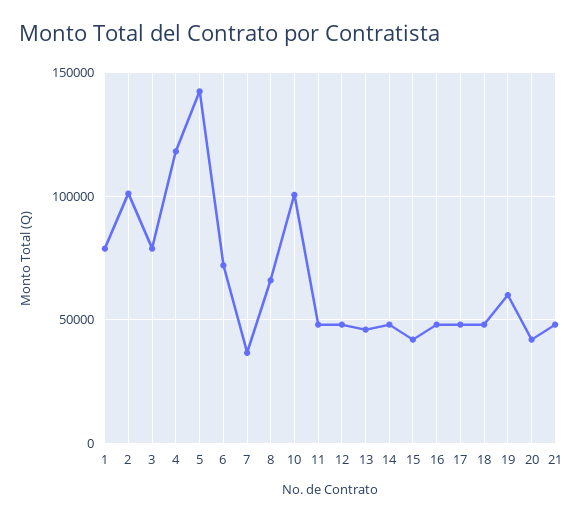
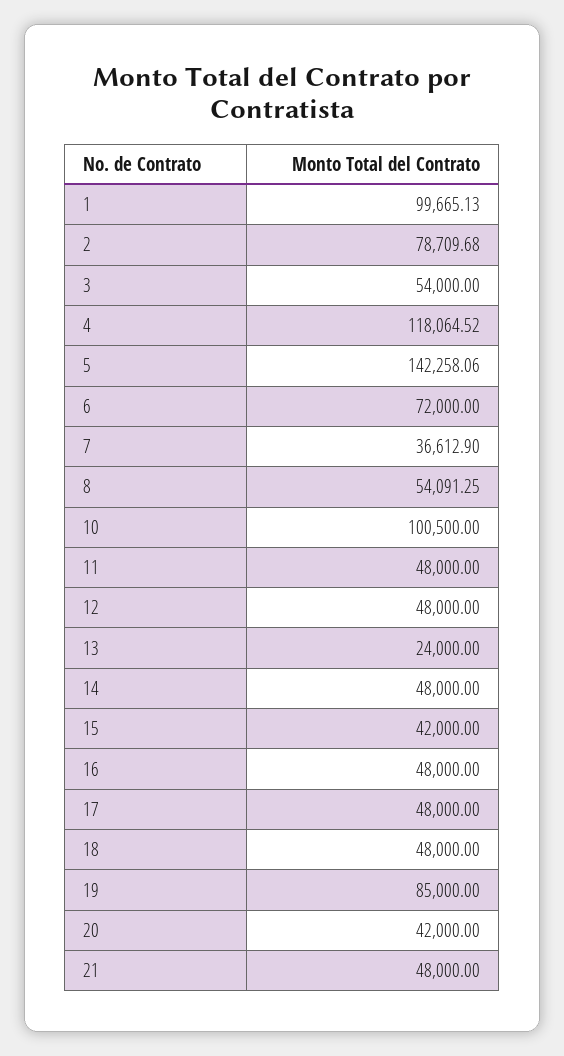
  {
-   "1": 80000,
+   "1": 99665.13,
-   "2": 100000,
+   "2": 78709.68,
-   "3": 80000,
+   "3": 54000,
    "4": 118064.52,
    "5": 142258.06,
    "6": 72000,
    "7": 36612.9,
-   "8": 65000,
+   "8": 54091.25,
    "10": 100500,
    "11": 48000,
    "12": 48000,
-   "13": 45000,
+   "13": 24000,
    "14": 48000,
    "15": 42000,
    "16": 48000,
    "17": 48000,
    "18": 48000,
-   "19": 60000,
+   "19": 85000,
    "20": 42000,
    "21": 48000
  }

